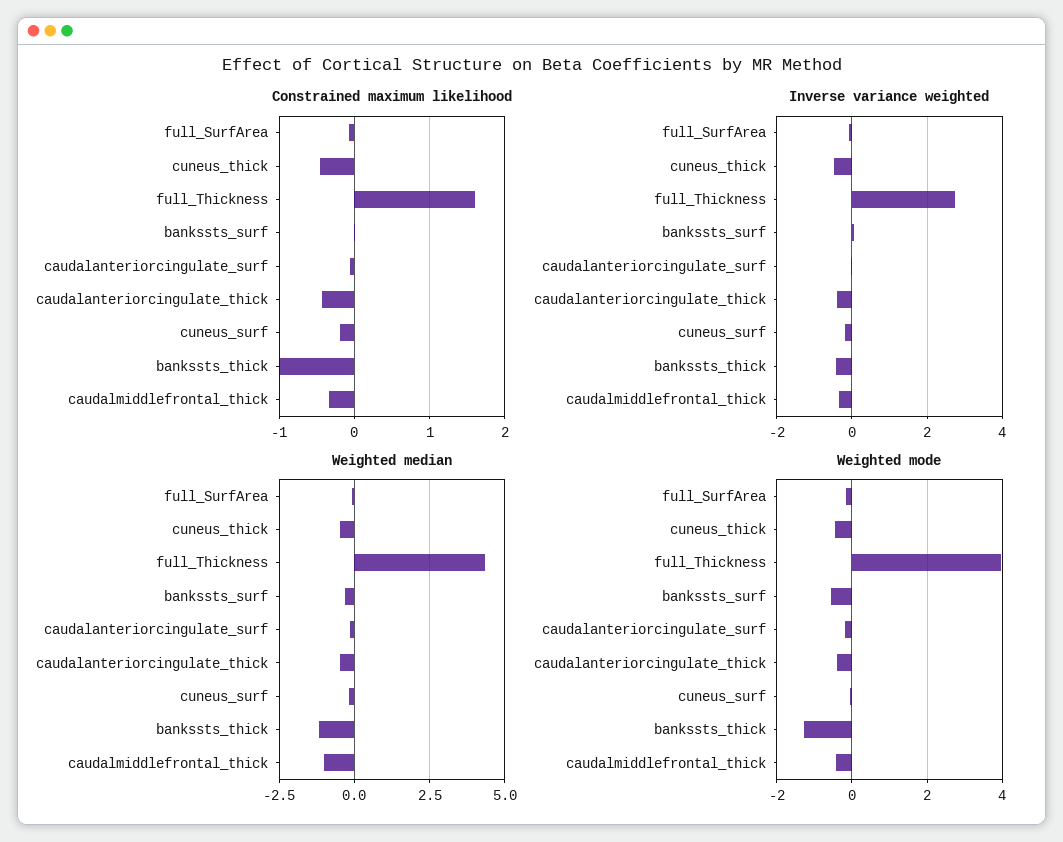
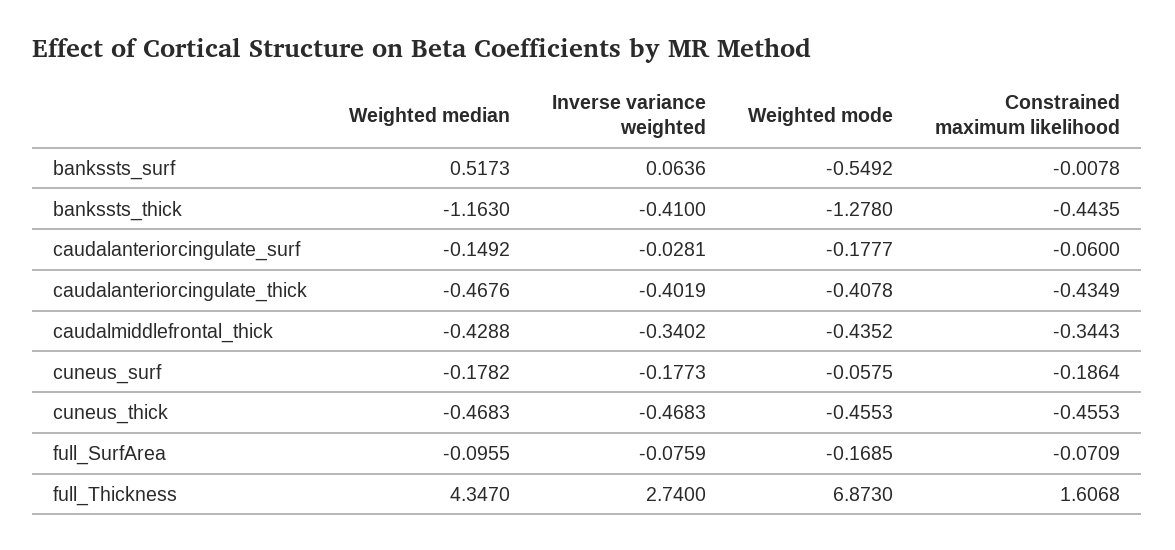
  {
    "Constrained maximum likelihood": {
      "full_SurfArea": -0.0709,
      "cuneus_thick": -0.4553,
      "full_Thickness": 1.6068,
      "bankssts_surf": -0.0078,
      "caudalanteriorcingulate_surf": -0.06,
      "caudalanteriorcingulate_thick": -0.4349,
      "cuneus_surf": -0.1864,
-     "bankssts_thick": -1,
+     "bankssts_thick": -0.4435,
      "caudalmiddlefrontal_thick": -0.3443
    },
    "Inverse variance weighted": {
      "full_SurfArea": -0.0759,
      "cuneus_thick": -0.4683,
      "full_Thickness": 2.74,
      "bankssts_surf": 0.0636,
      "caudalanteriorcingulate_surf": -0.0281,
      "caudalanteriorcingulate_thick": -0.4019,
      "cuneus_surf": -0.1773,
      "bankssts_thick": -0.41,
      "caudalmiddlefrontal_thick": -0.3402
    },
    "Weighted median": {
      "full_SurfArea": -0.0955,
      "cuneus_thick": -0.4683,
      "full_Thickness": 4.347,
-     "bankssts_surf": -0.25,
+     "bankssts_surf": 0.5173,
      "caudalanteriorcingulate_surf": -0.1492,
      "caudalanteriorcingulate_thick": -0.4676,
      "cuneus_surf": -0.1782,
      "bankssts_thick": -1.163,
-     "caudalmiddlefrontal_thick": -1
+     "caudalmiddlefrontal_thick": -0.4288
    },
    "Weighted mode": {
      "full_SurfArea": -0.1685,
      "cuneus_thick": -0.4553,
-     "full_Thickness": 4,
+     "full_Thickness": 6.873,
      "bankssts_surf": -0.5492,
      "caudalanteriorcingulate_surf": -0.1777,
      "caudalanteriorcingulate_thick": -0.4078,
      "cuneus_surf": -0.0575,
      "bankssts_thick": -1.278,
      "caudalmiddlefrontal_thick": -0.4352
    }
  }

